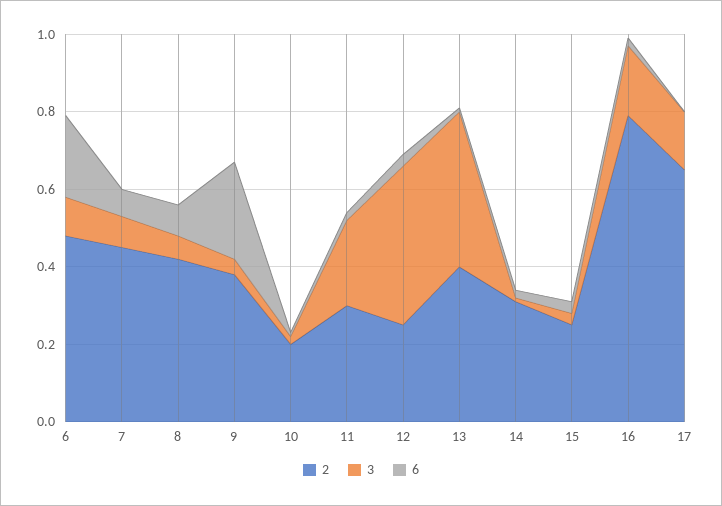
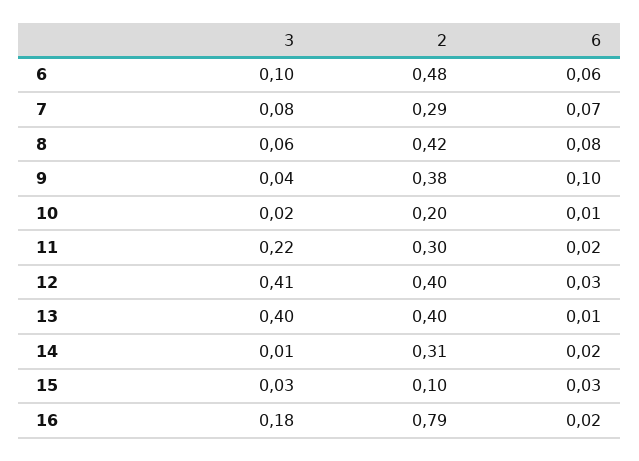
  {
    "2": {
      "6": 0.48,
-     "7": 0.45,
+     "7": 0.29,
      "8": 0.42,
      "9": 0.38,
      "10": 0.2,
      "11": 0.3,
-     "12": 0.25,
+     "12": 0.4,
      "13": 0.4,
      "14": 0.31,
-     "15": 0.25,
+     "15": 0.1,
-     "16": 0.79,
+     "16": 0.79
-     "17": 0.65
    },
    "3": {
      "6": 0.1,
      "7": 0.08,
      "8": 0.06,
      "9": 0.04,
      "10": 0.02,
      "11": 0.22,
      "12": 0.41,
      "13": 0.4,
      "14": 0.01,
      "15": 0.03,
-     "16": 0.18,
+     "16": 0.18
-     "17": 0.15
    },
    "6": {
-     "6": 0.2,
+     "6": 0.06,
      "7": 0.07,
      "8": 0.08,
-     "9": 0.25,
+     "9": 0.1,
      "10": 0.01,
      "11": 0.02,
      "12": 0.03,
      "13": 0.01,
      "14": 0.02,
      "15": 0.03,
-     "16": 0.02,
+     "16": 0.02
-     "17": 0
    }
  }

